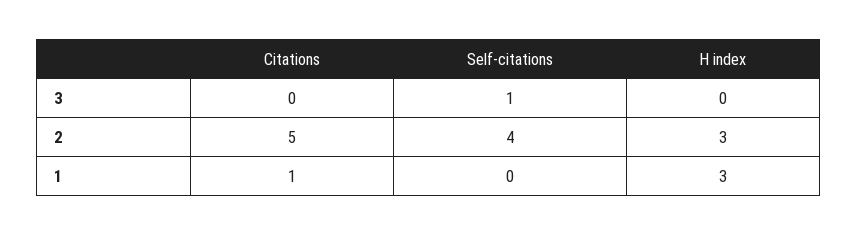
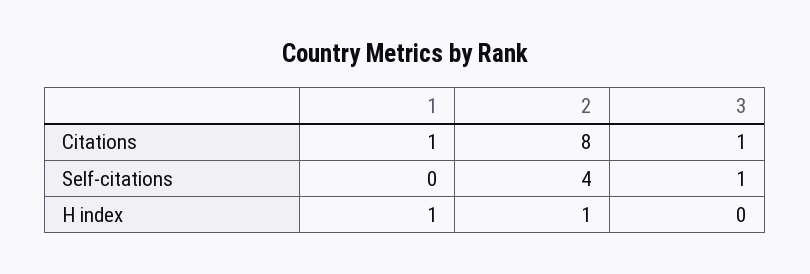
  {
    "Citations": {
-     "3": 0,
+     "3": 1,
-     "2": 5,
+     "2": 8,
      "1": 1
    },
    "Self-citations": {
      "3": 1,
      "2": 4,
      "1": 0
    },
    "H index": {
      "3": 0,
-     "2": 3,
+     "2": 1,
-     "1": 3
+     "1": 1
    }
  }

